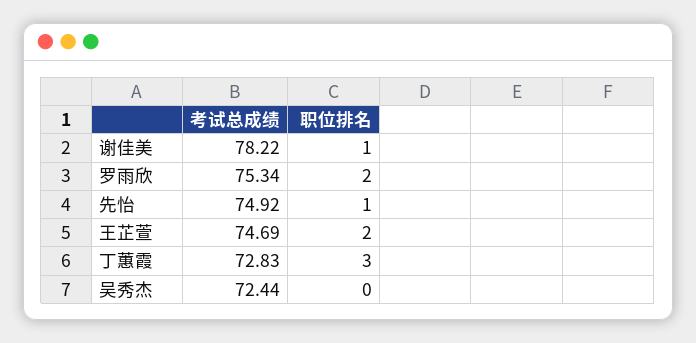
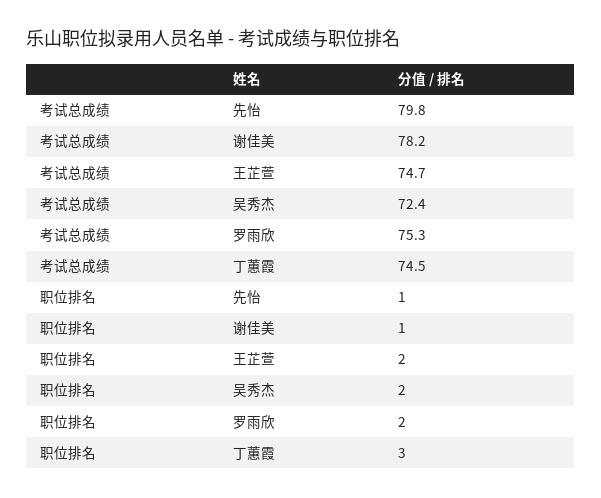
  {
    "考试总成绩": {
      "谢佳美": 78.22,
      "罗雨欣": 75.34,
-     "先怡": 74.92,
+     "先怡": 79.8,
      "王芷萱": 74.69,
-     "丁蕙霞": 72.83,
+     "丁蕙霞": 74.5,
      "吴秀杰": 72.44
    },
    "职位排名": {
      "谢佳美": 1,
      "罗雨欣": 2,
      "先怡": 1,
      "王芷萱": 2,
      "丁蕙霞": 3,
-     "吴秀杰": 0
+     "吴秀杰": 2
    }
  }

